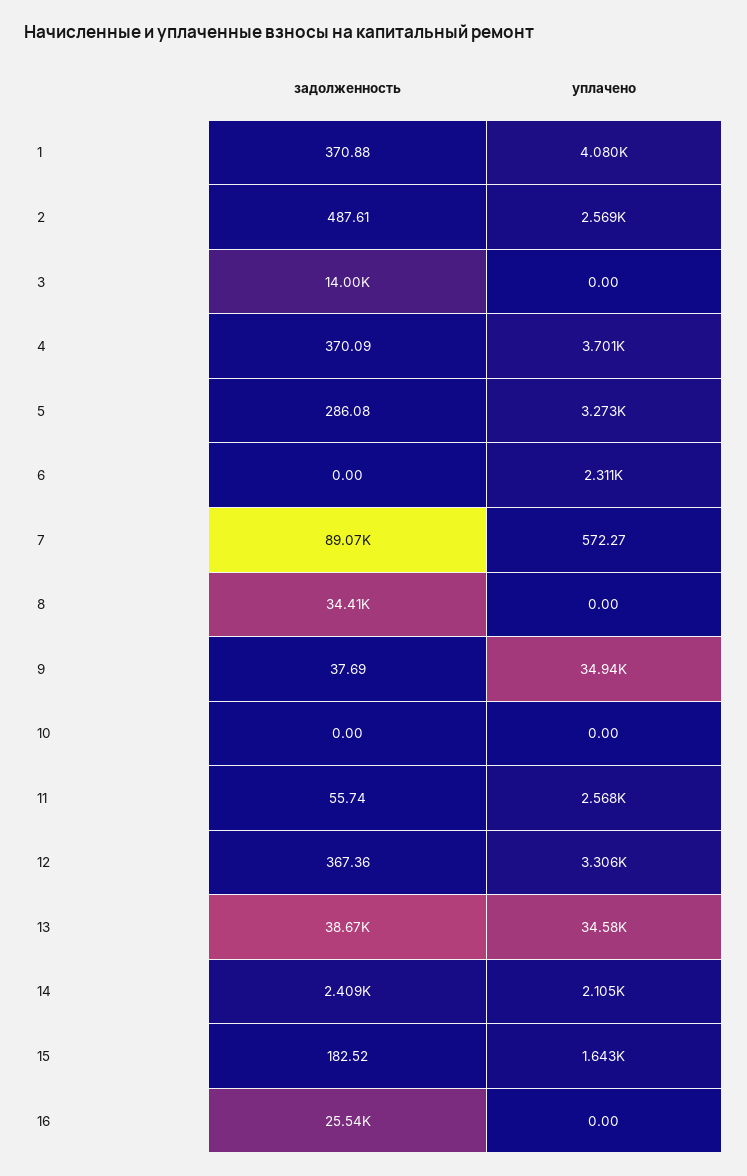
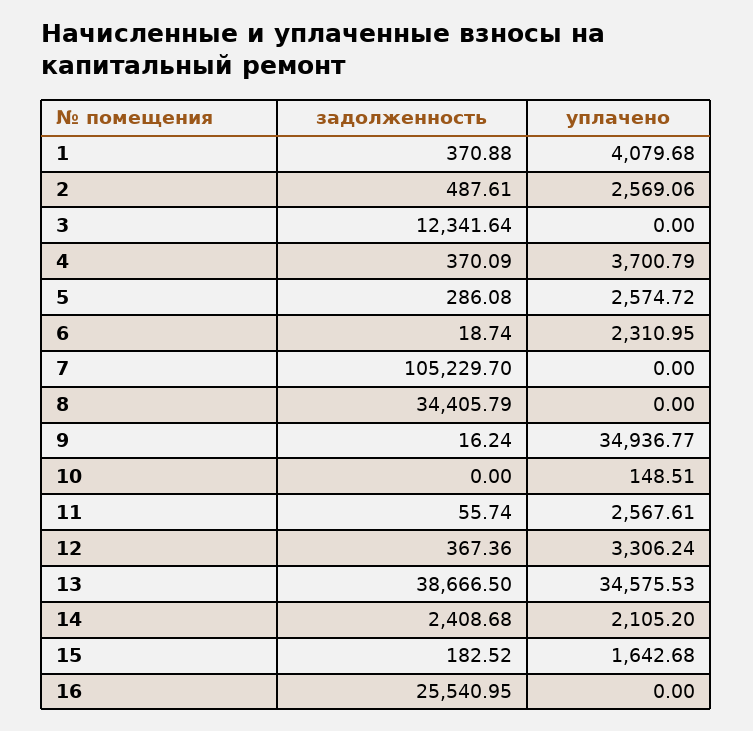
  {
    "задолженность": {
      "1": 370.88,
      "2": 487.61,
-     "3": 14000,
+     "3": 12341.64,
      "4": 370.09,
      "5": 286.08,
-     "6": 0,
+     "6": 18.74,
-     "7": 89070,
+     "7": 105229.7,
      "8": 34405.79,
-     "9": 37.69,
+     "9": 16.24,
      "10": 0,
      "11": 55.74,
      "12": 367.36,
      "13": 38666.5,
      "14": 2408.68,
      "15": 182.52,
      "16": 25540.95
    },
    "уплачено": {
      "1": 4079.68,
      "2": 2569.06,
      "3": 0,
      "4": 3700.79,
-     "5": 3273,
+     "5": 2574.72,
      "6": 2310.95,
-     "7": 572.27,
+     "7": 0,
      "8": 0,
      "9": 34936.77,
-     "10": 0,
+     "10": 148.51,
      "11": 2567.61,
      "12": 3306.24,
      "13": 34575.53,
      "14": 2105.2,
      "15": 1642.68,
      "16": 0
    }
  }

